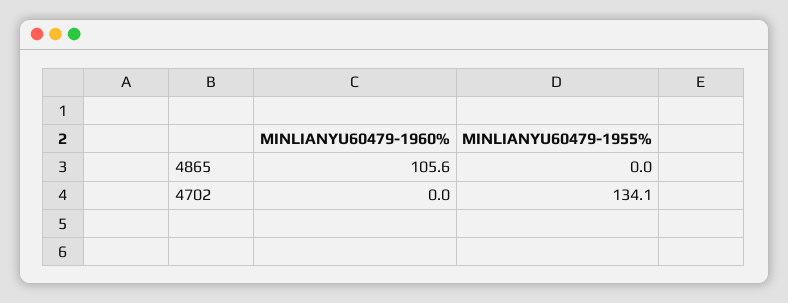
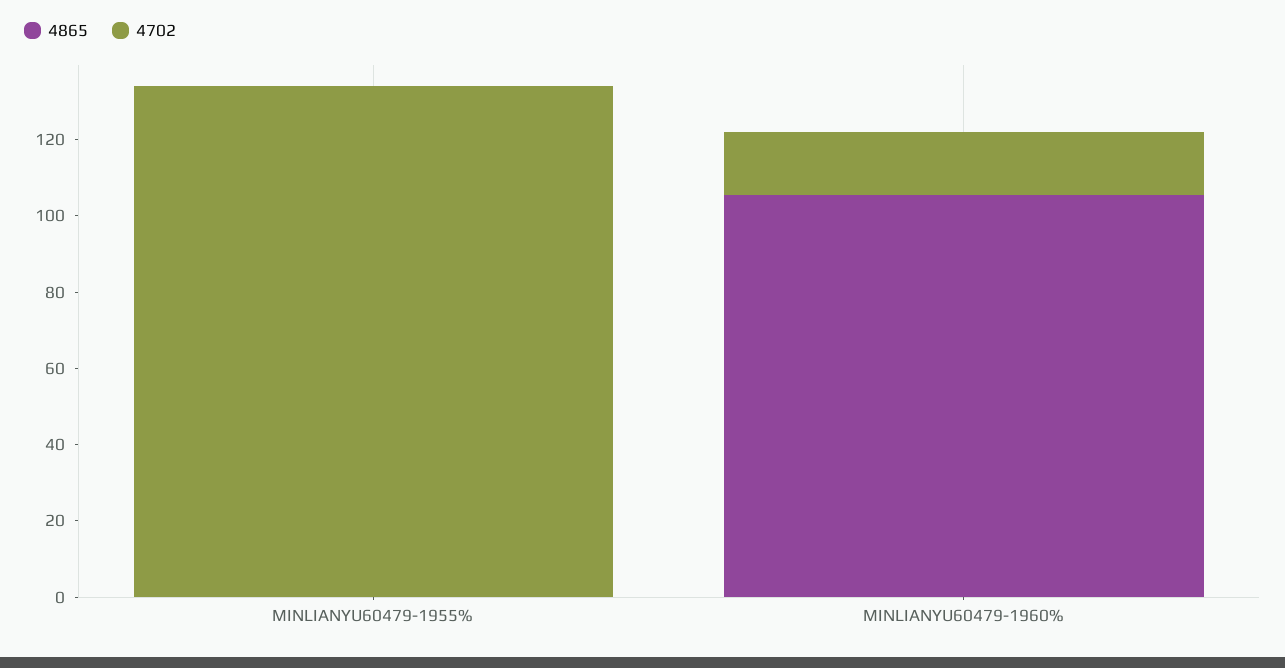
  {
    "4865": {
      "MINLIANYU60479-1960%": 105.6,
      "MINLIANYU60479-1955%": 0
    },
    "4702": {
-     "MINLIANYU60479-1960%": 0,
+     "MINLIANYU60479-1960%": 15,
      "MINLIANYU60479-1955%": 134.1
    }
  }

